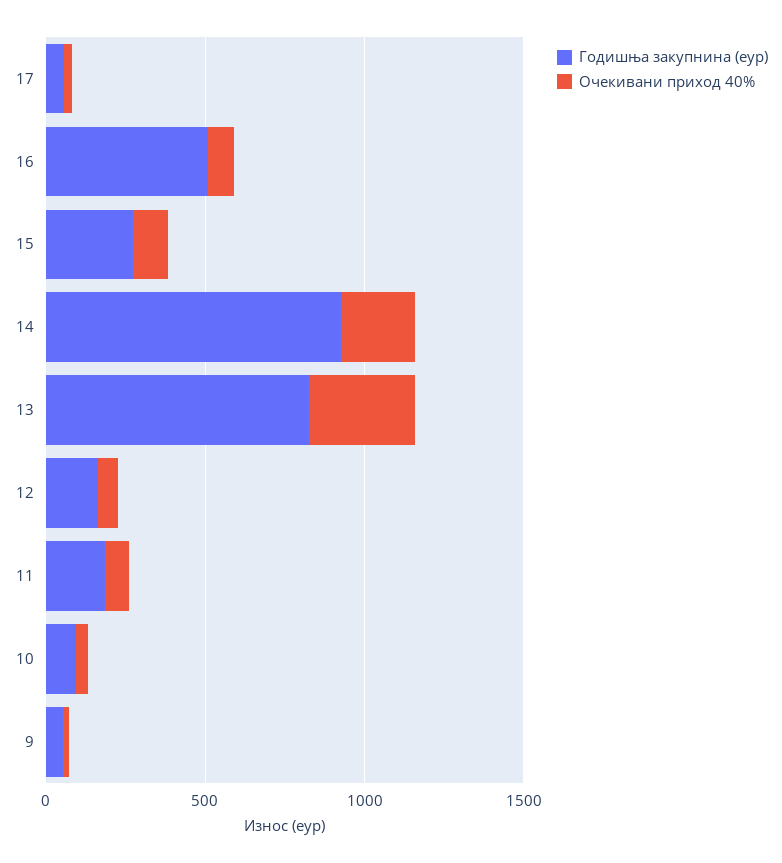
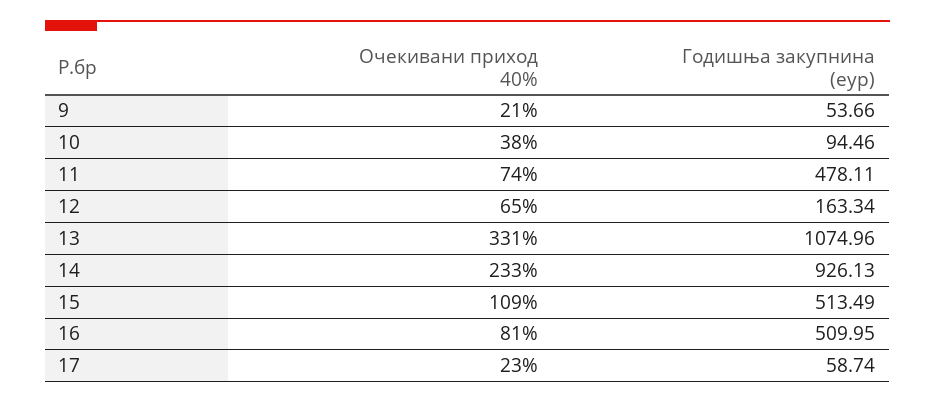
  {
    "Годишња закупнина (еур)": {
      "17": 58.74,
      "16": 509.95,
-     "15": 300,
+     "15": 513.49,
      "14": 926.13,
-     "13": 800,
+     "13": 1074.96,
      "12": 163.34,
-     "11": 200,
+     "11": 478.11,
      "10": 94.46,
      "9": 53.66
    },
    "Очекивани приход 40%": {
      "17": 23,
      "16": 81,
      "15": 109,
      "14": 233,
      "13": 331,
      "12": 65,
      "11": 74,
      "10": 38,
      "9": 21
    }
  }

